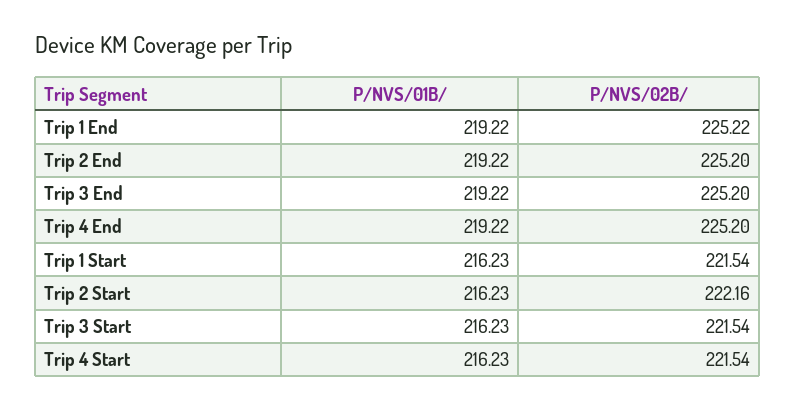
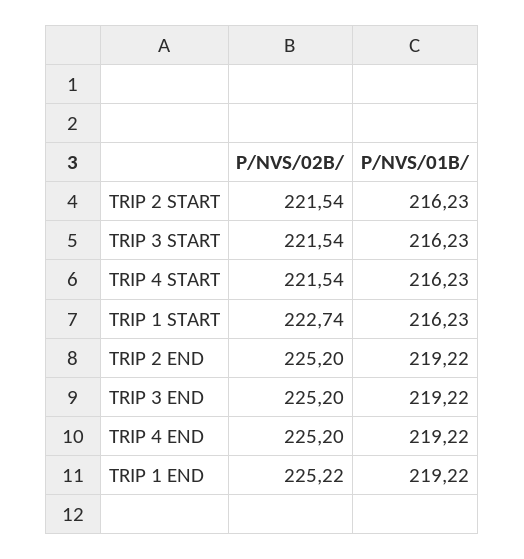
  {
    "P/NVS/01B/": {
      "Trip 1 End": 219.22,
      "Trip 2 End": 219.22,
      "Trip 3 End": 219.22,
      "Trip 4 End": 219.22,
      "Trip 1 Start": 216.23,
      "Trip 2 Start": 216.23,
      "Trip 3 Start": 216.23,
      "Trip 4 Start": 216.23
    },
    "P/NVS/02B/": {
      "Trip 1 End": 225.22,
      "Trip 2 End": 225.2,
      "Trip 3 End": 225.2,
      "Trip 4 End": 225.2,
-     "Trip 1 Start": 221.54,
+     "Trip 1 Start": 222.74,
-     "Trip 2 Start": 222.16,
+     "Trip 2 Start": 221.54,
      "Trip 3 Start": 221.54,
      "Trip 4 Start": 221.54
    }
  }

